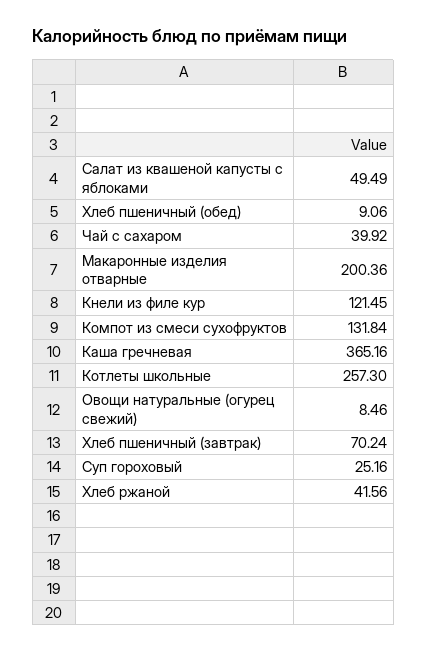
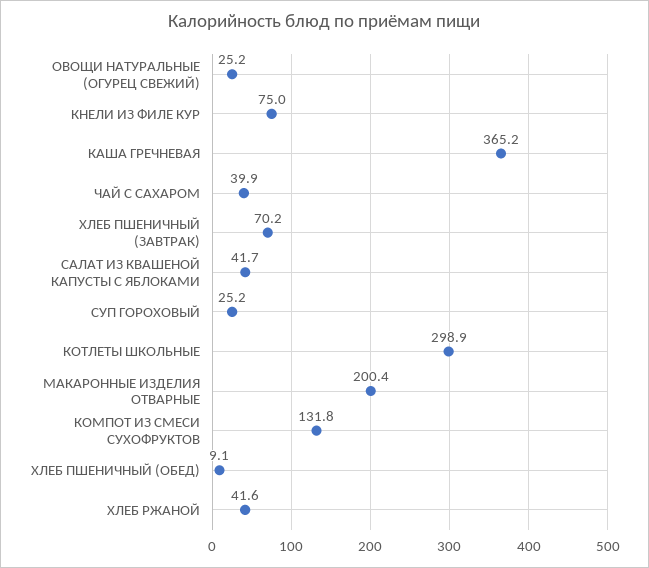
  {
-   "Салат из квашеной капусты с яблоками": 49.49,
+   "Салат из квашеной капусты с яблоками": 41.7,
    "Хлеб пшеничный (обед)": 9.06,
    "Чай с сахаром": 39.92,
    "Макаронные изделия отварные": 200.36,
-   "Кнели из филе кур": 121.45,
+   "Кнели из филе кур": 75,
    "Компот из смеси сухофруктов": 131.84,
    "Каша гречневая": 365.16,
-   "Котлеты школьные": 257.3,
+   "Котлеты школьные": 298.9,
-   "Овощи натуральные (огурец свежий)": 8.46,
+   "Овощи натуральные (огурец свежий)": 25.2,
    "Хлеб пшеничный (завтрак)": 70.24,
    "Суп гороховый": 25.16,
    "Хлеб ржаной": 41.56
  }

